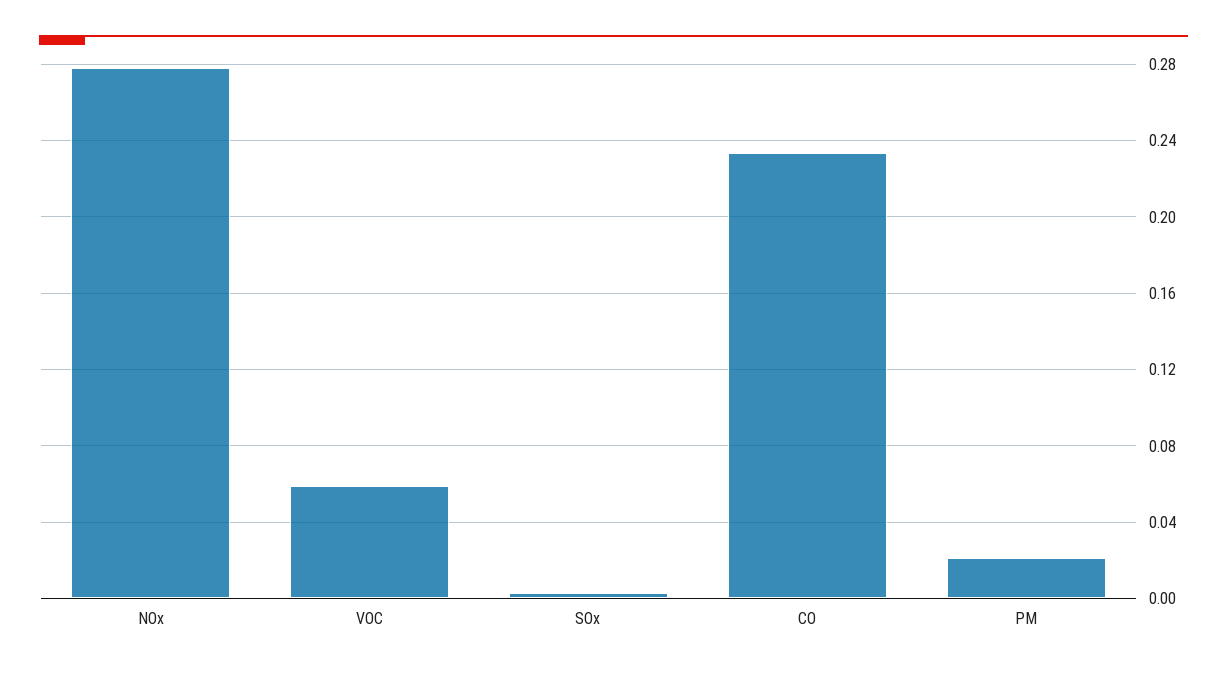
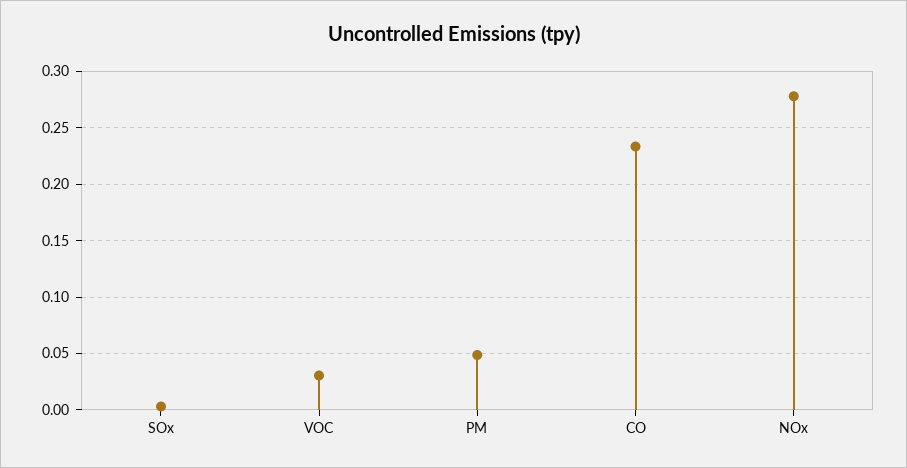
  {
    "NOx": 0.28,
-   "VOC": 0.06,
+   "VOC": 0.03,
    "SOx": 0.005,
    "CO": 0.235,
-   "PM": 0.02
+   "PM": 0.05
  }

